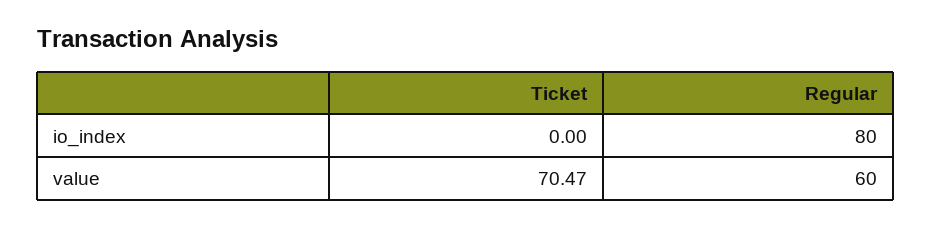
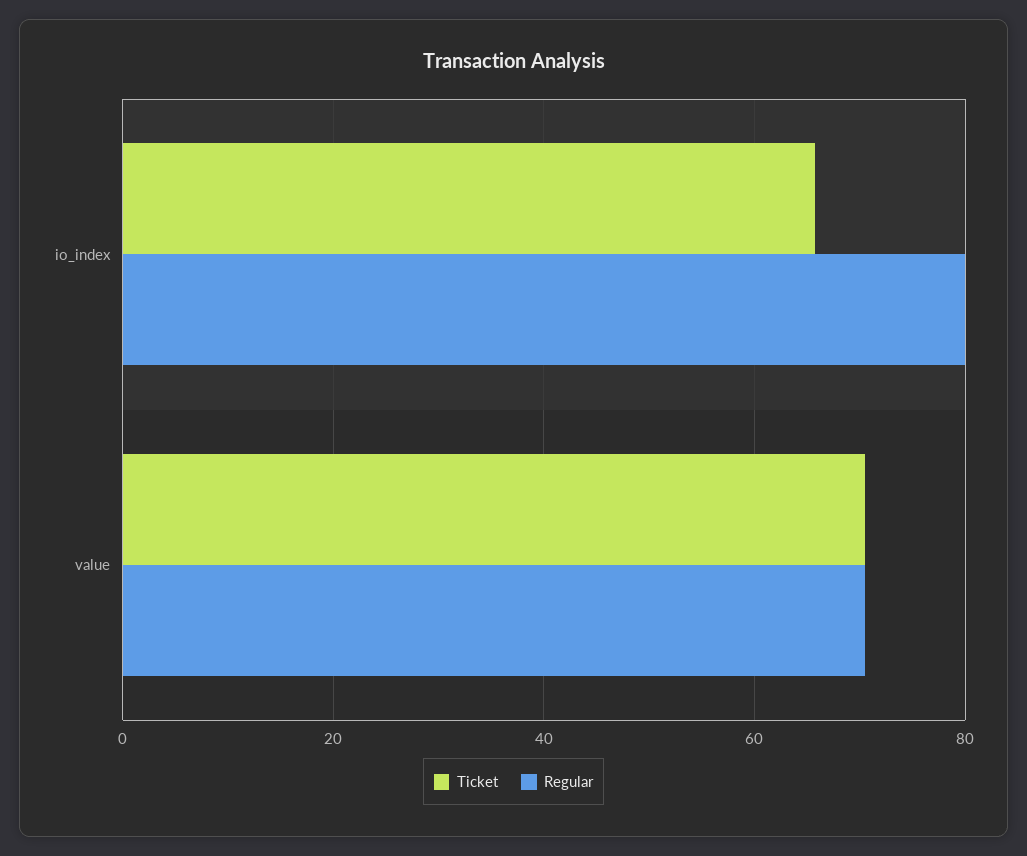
  {
    "Ticket": {
-     "io_index": 0,
+     "io_index": 66,
      "value": 70.47
    },
    "Regular": {
      "io_index": 80,
-     "value": 60
+     "value": 70
    }
  }

